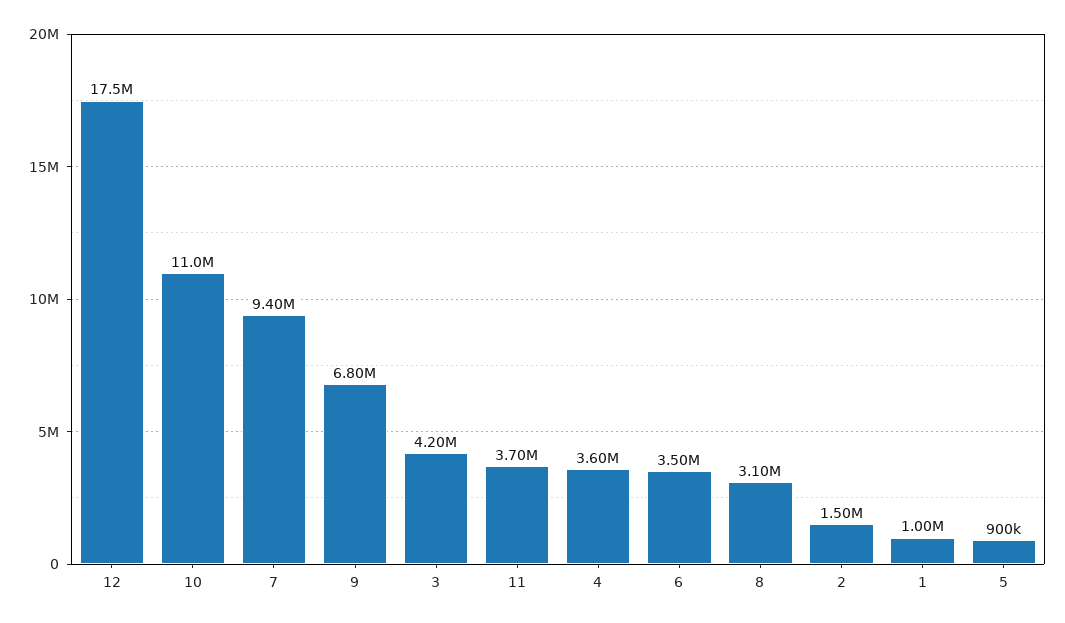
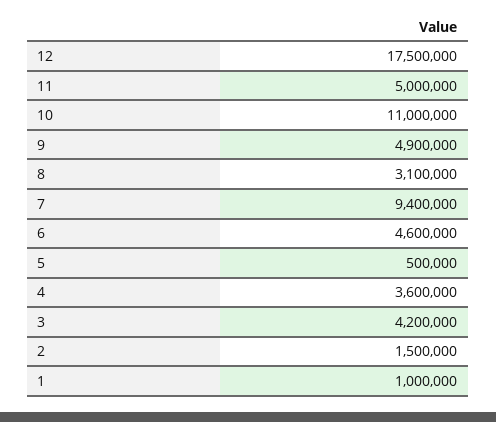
  {
    "12": 17500000,
    "10": 11000000,
    "7": 9400000,
-   "9": 6800000,
+   "9": 4900000,
    "3": 4200000,
-   "11": 3700000,
+   "11": 5000000,
    "4": 3600000,
-   "6": 3500000,
+   "6": 4600000,
    "8": 3100000,
    "2": 1500000,
    "1": 1000000,
-   "5": 900000
+   "5": 500000
  }

